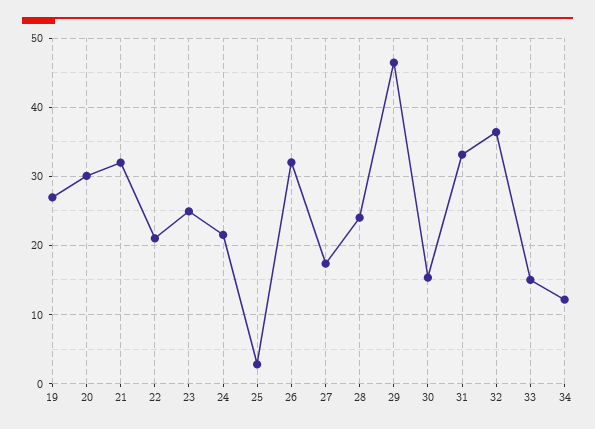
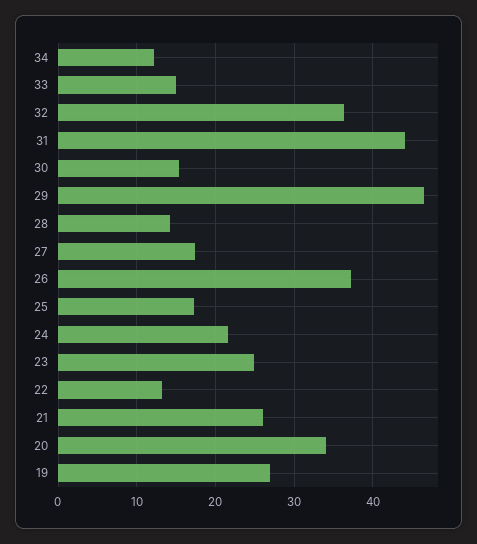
  {
    "19": 27,
-   "20": 30,
+   "20": 34,
-   "21": 32,
+   "21": 26,
-   "22": 21,
+   "22": 13,
    "23": 25,
    "24": 22,
-   "25": 3,
+   "25": 17,
-   "26": 32,
+   "26": 37,
    "27": 17,
-   "28": 24,
+   "28": 14,
    "29": 46,
    "30": 15,
-   "31": 33,
+   "31": 44,
    "32": 36,
    "33": 15,
    "34": 12
  }

